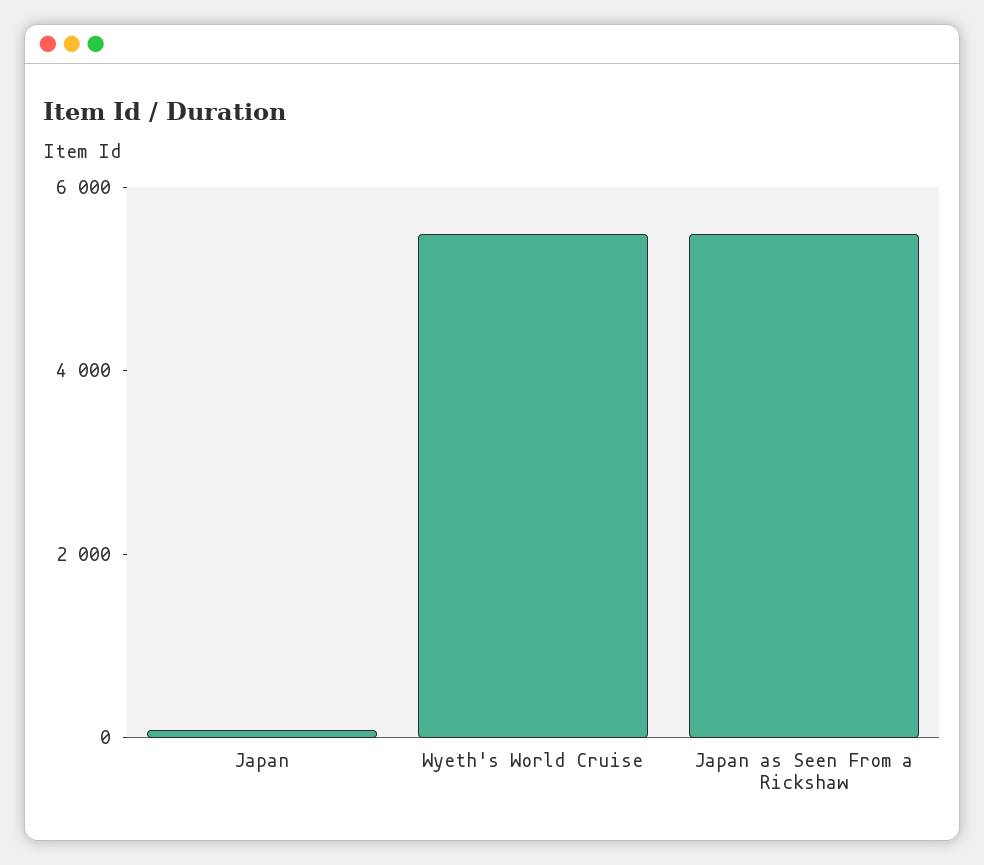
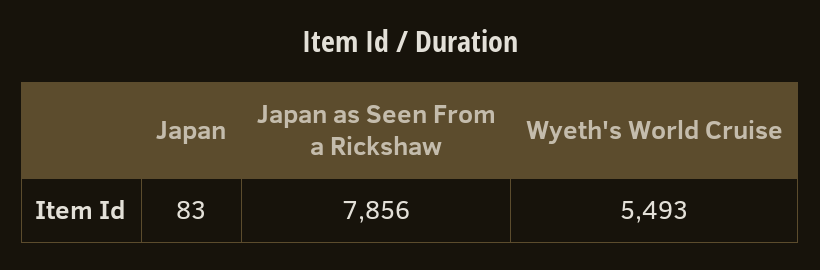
  {
    "Japan": 83,
    "Wyeth's World Cruise": 5493,
-   "Japan as Seen From a Rickshaw": 5500
+   "Japan as Seen From a Rickshaw": 7856
  }

